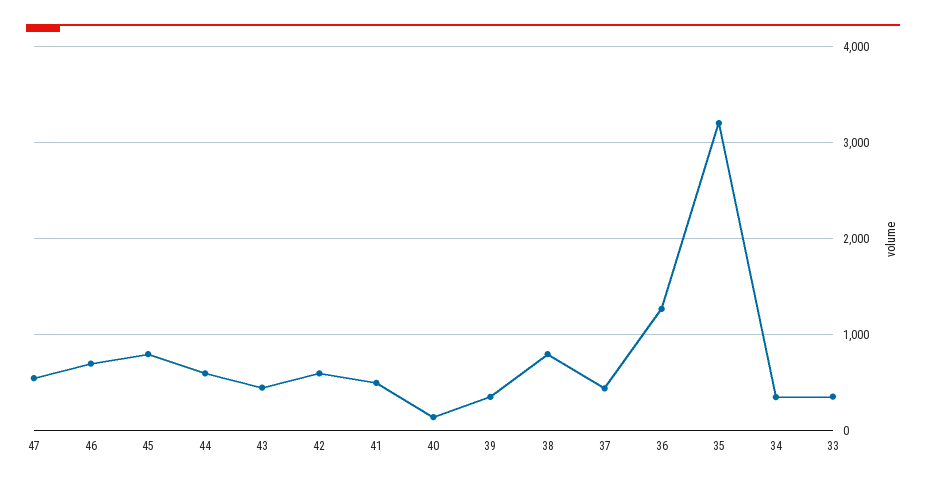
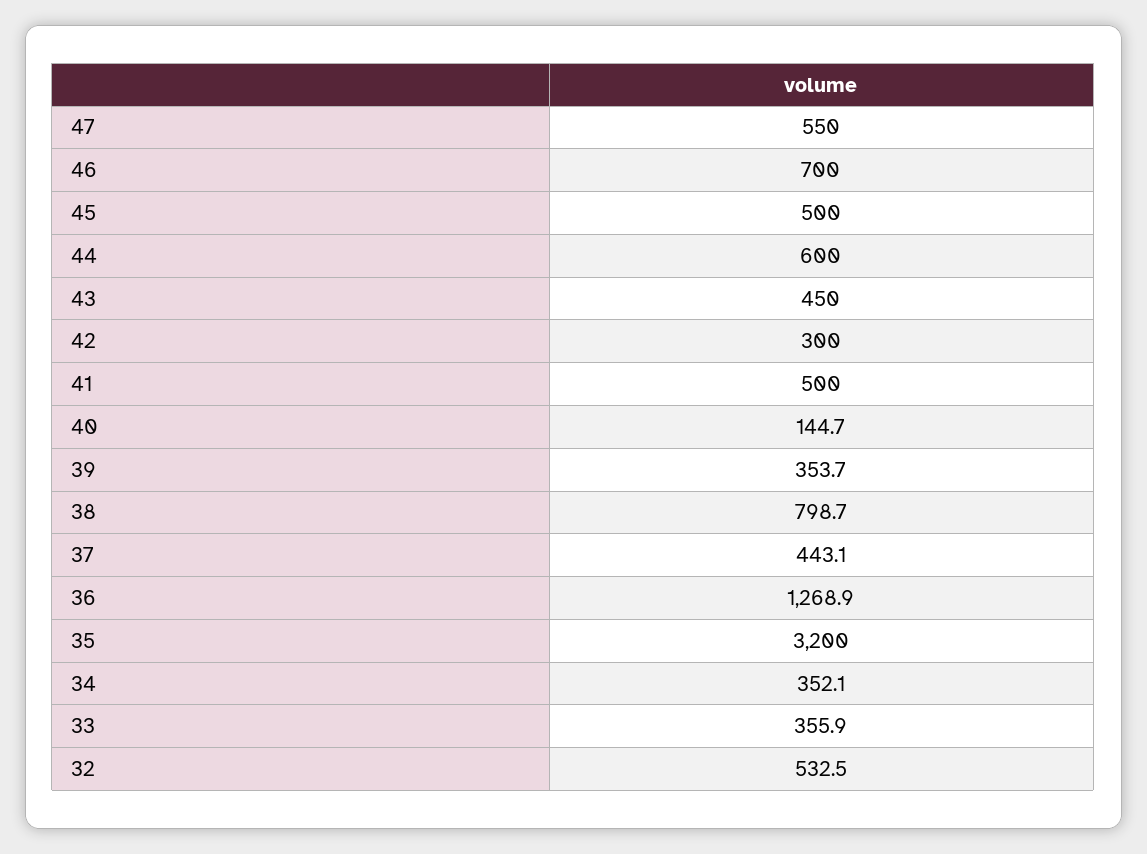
  {
    "47": 550,
    "46": 700,
-   "45": 800,
+   "45": 500,
    "44": 600,
    "43": 450,
-   "42": 600,
+   "42": 300,
    "41": 500,
    "40": 144.7,
    "39": 353.7,
    "38": 798.7,
    "37": 443.1,
    "36": 1268.9,
    "35": 3200,
    "34": 352.1,
-   "33": 355.9
+   "33": 355.9,
+   "32": 532.5
  }

